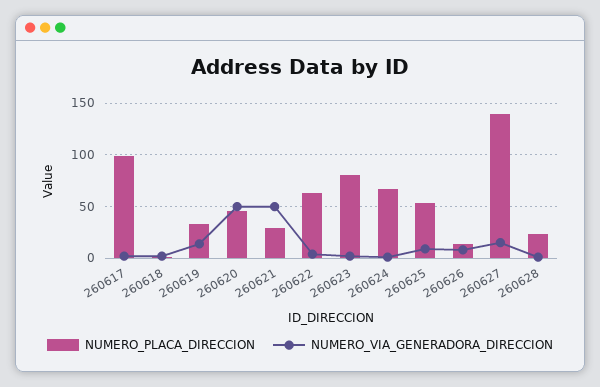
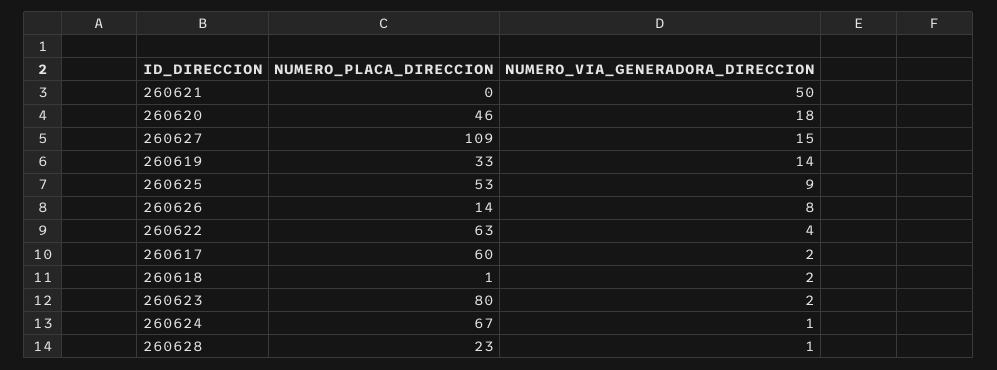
  {
    "NUMERO_PLACA_DIRECCION": {
-     "260617": 100,
+     "260617": 60,
      "260618": 1,
      "260619": 33,
      "260620": 46,
-     "260621": 30,
+     "260621": 0,
      "260622": 63,
      "260623": 80,
      "260624": 67,
      "260625": 53,
      "260626": 14,
-     "260627": 140,
+     "260627": 109,
      "260628": 23
    },
    "NUMERO_VIA_GENERADORA_DIRECCION": {
      "260617": 2,
      "260618": 2,
      "260619": 14,
-     "260620": 50,
+     "260620": 18,
      "260621": 50,
      "260622": 4,
      "260623": 2,
      "260624": 1,
      "260625": 9,
      "260626": 8,
      "260627": 15,
      "260628": 1
    }
  }

